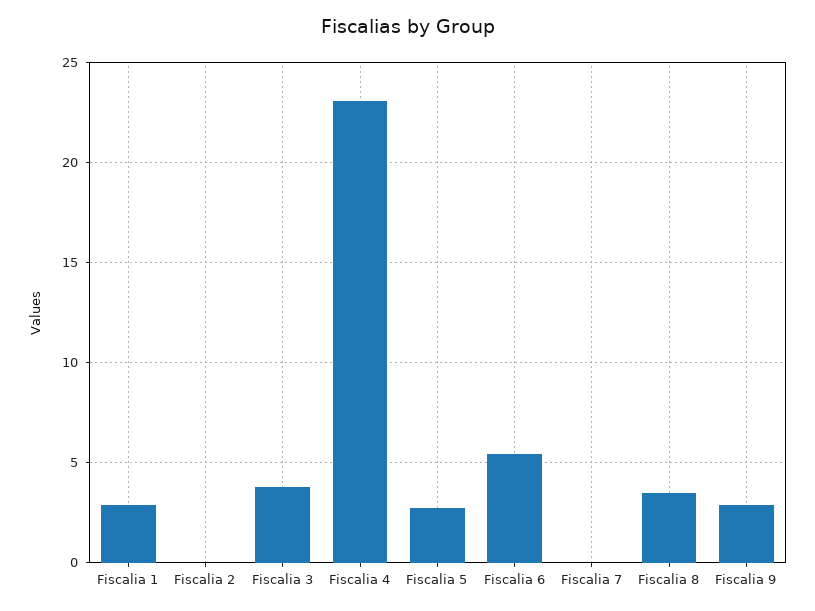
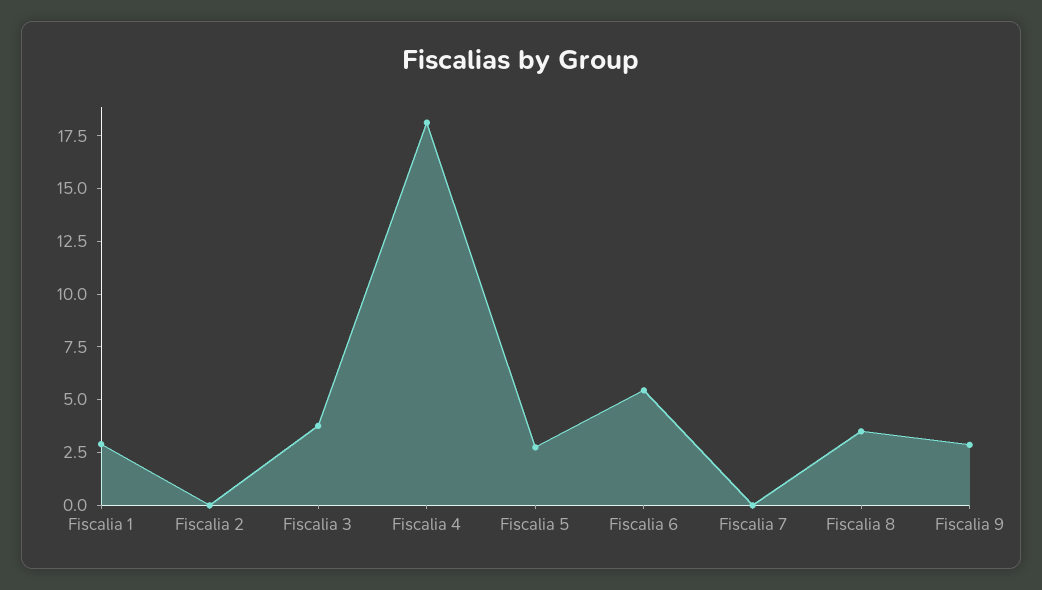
  {
    "Fiscalia 1": 3,
    "Fiscalia 2": 0,
    "Fiscalia 3": 4,
-   "Fiscalia 4": 23,
+   "Fiscalia 4": 18,
    "Fiscalia 5": 2.5,
    "Fiscalia 6": 5.5,
    "Fiscalia 7": 0,
    "Fiscalia 8": 3.5,
    "Fiscalia 9": 3
  }

